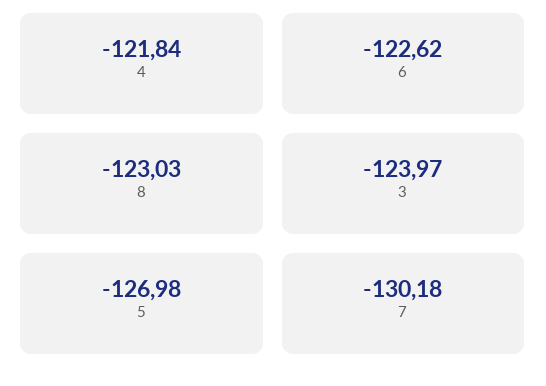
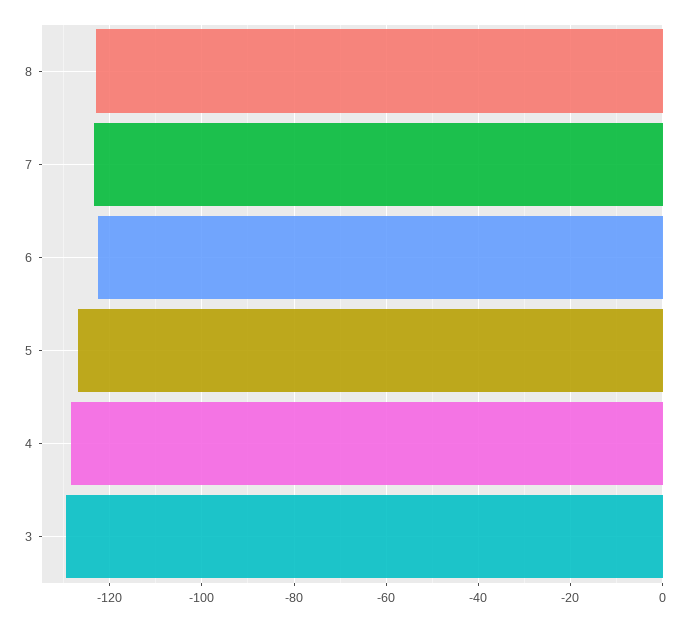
  {
-   "4": -121.84,
+   "4": -128,
    "6": -122.62,
    "8": -123.03,
-   "3": -123.97,
+   "3": -130,
    "5": -126.98,
-   "7": -130.18
+   "7": -124
  }

